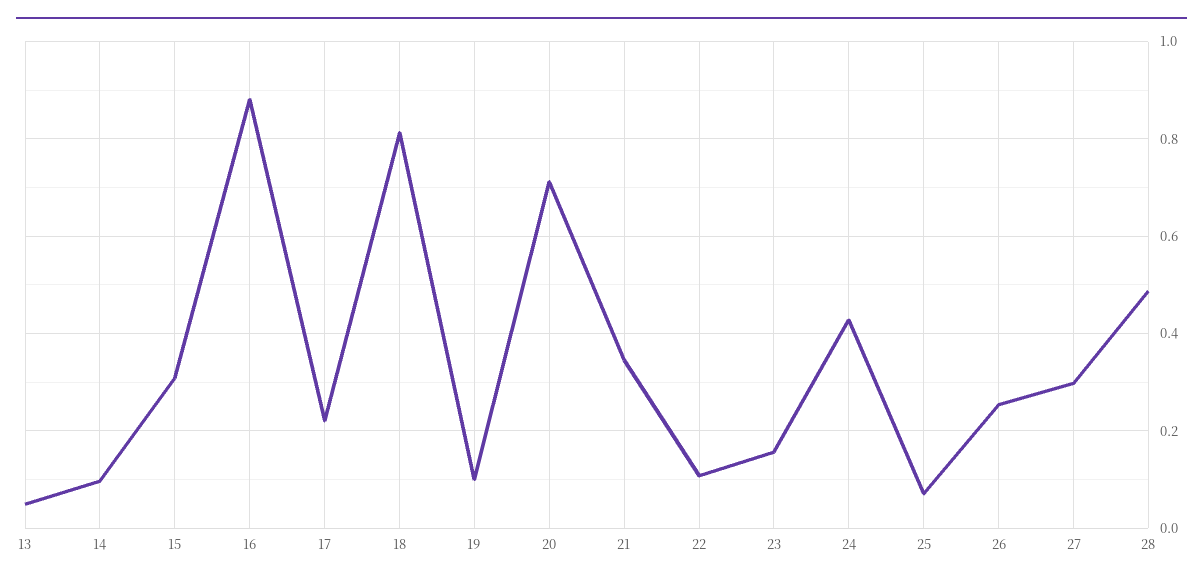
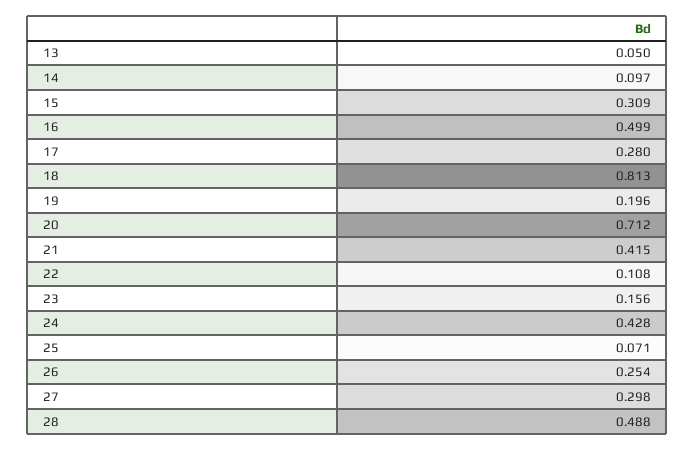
  {
    "13": 0.05,
    "14": 0.097,
    "15": 0.309,
-   "16": 0.88,
+   "16": 0.499,
-   "17": 0.22,
+   "17": 0.28,
    "18": 0.813,
-   "19": 0.1,
+   "19": 0.196,
    "20": 0.712,
-   "21": 0.34,
+   "21": 0.415,
    "22": 0.108,
    "23": 0.156,
    "24": 0.428,
    "25": 0.071,
    "26": 0.254,
    "27": 0.298,
    "28": 0.488
  }

